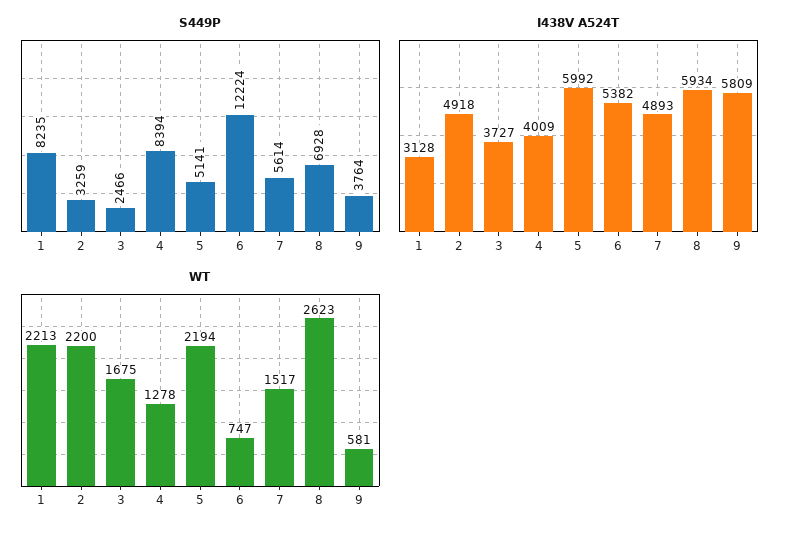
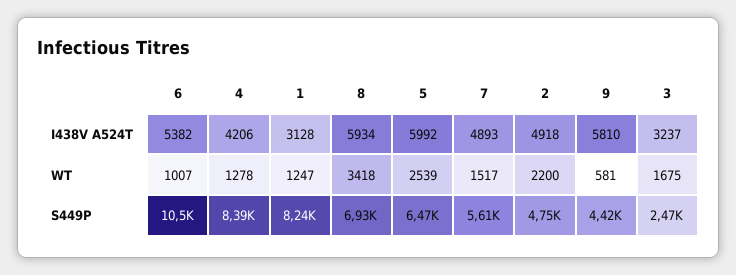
  {
    "S449P": {
      "1": 8235,
-     "2": 3259,
+     "2": 4750,
      "3": 2466,
      "4": 8394,
-     "5": 5141,
+     "5": 6470,
-     "6": 12224,
+     "6": 10500,
      "7": 5614,
      "8": 6928,
-     "9": 3764
+     "9": 4420
    },
    "I438V A524T": {
      "1": 3128,
      "2": 4918,
-     "3": 3727,
+     "3": 3237,
-     "4": 4009,
+     "4": 4206,
      "5": 5992,
      "6": 5382,
      "7": 4893,
      "8": 5934,
-     "9": 5809
+     "9": 5810
    },
    "WT": {
-     "1": 2213,
+     "1": 1247,
      "2": 2200,
      "3": 1675,
      "4": 1278,
-     "5": 2194,
+     "5": 2539,
-     "6": 747,
+     "6": 1007,
      "7": 1517,
-     "8": 2623,
+     "8": 3418,
      "9": 581
    }
  }

